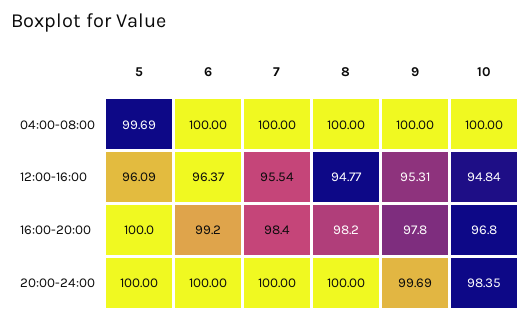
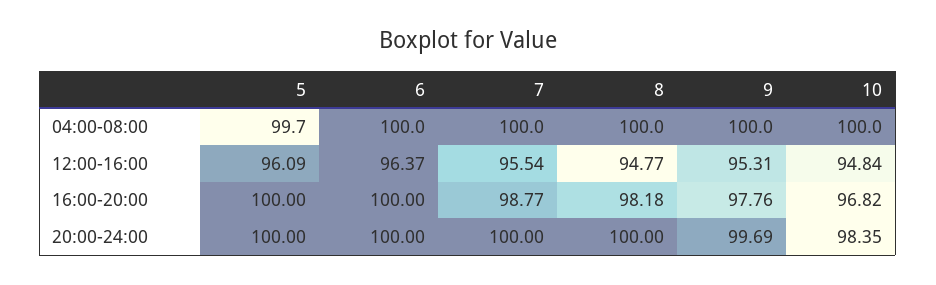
  {
    "5": {
-     "04:00-08:00": 99.69,
+     "04:00-08:00": 99.7,
      "12:00-16:00": 96.09,
      "16:00-20:00": 100,
      "20:00-24:00": 100
    },
    "6": {
      "04:00-08:00": 100,
      "12:00-16:00": 96.37,
-     "16:00-20:00": 99.2,
+     "16:00-20:00": 100,
      "20:00-24:00": 100
    },
    "7": {
      "04:00-08:00": 100,
      "12:00-16:00": 95.54,
-     "16:00-20:00": 98.4,
+     "16:00-20:00": 98.77,
      "20:00-24:00": 100
    },
    "8": {
      "04:00-08:00": 100,
      "12:00-16:00": 94.77,
      "16:00-20:00": 98.18,
      "20:00-24:00": 100
    },
    "9": {
      "04:00-08:00": 100,
      "12:00-16:00": 95.31,
      "16:00-20:00": 97.76,
      "20:00-24:00": 99.69
    },
    "10": {
      "04:00-08:00": 100,
      "12:00-16:00": 94.84,
      "16:00-20:00": 96.82,
      "20:00-24:00": 98.35
    }
  }

